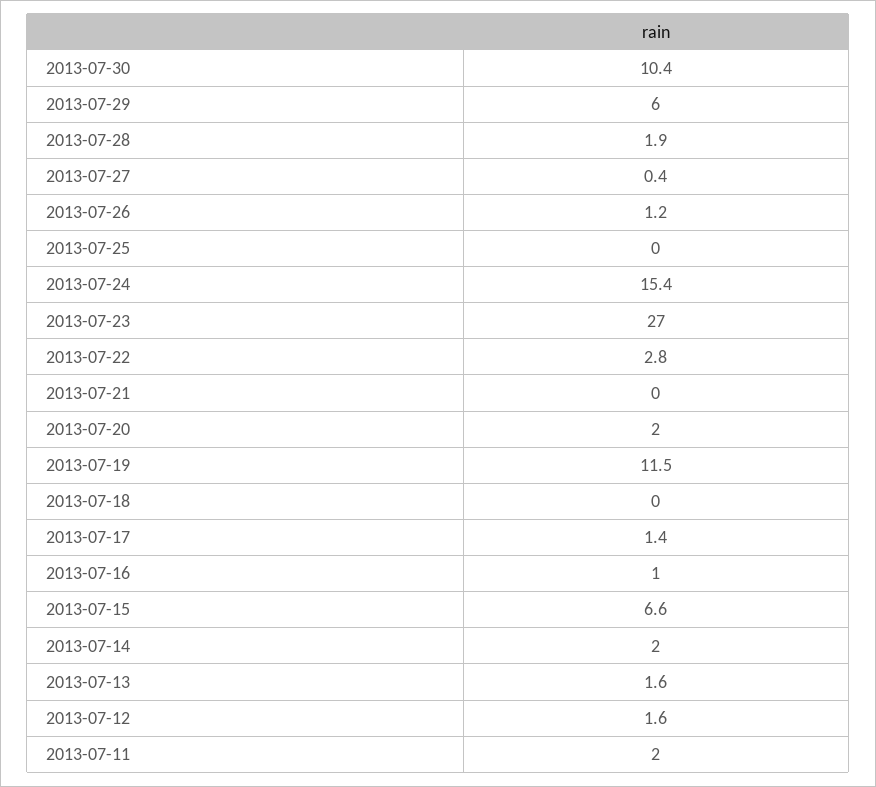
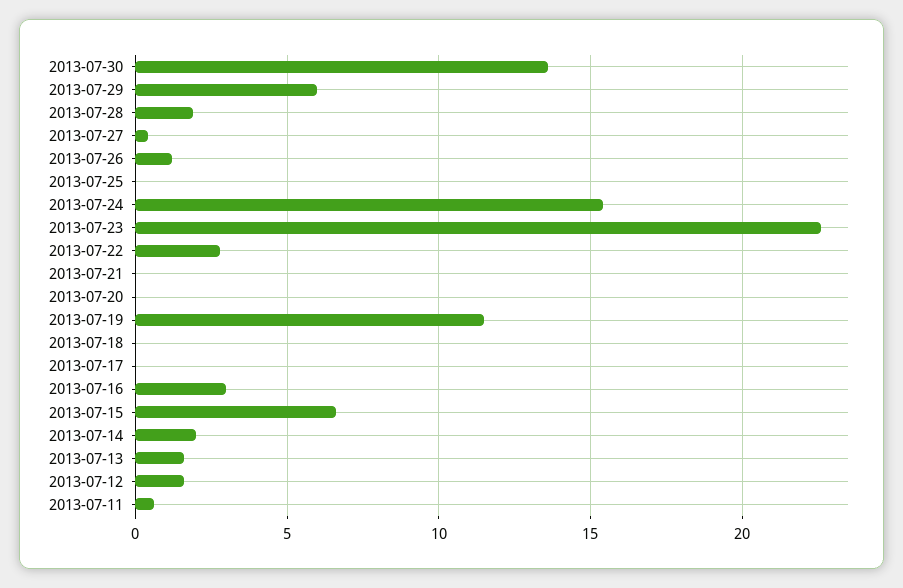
  {
-   "2013-07-30": 10.4,
+   "2013-07-30": 13.5,
    "2013-07-29": 6,
    "2013-07-28": 1.9,
    "2013-07-27": 0.4,
    "2013-07-26": 1.2,
    "2013-07-25": 0,
    "2013-07-24": 15.4,
-   "2013-07-23": 27,
+   "2013-07-23": 22.5,
    "2013-07-22": 2.8,
    "2013-07-21": 0,
-   "2013-07-20": 2,
+   "2013-07-20": 0,
    "2013-07-19": 11.5,
    "2013-07-18": 0,
-   "2013-07-17": 1.4,
+   "2013-07-17": 0,
-   "2013-07-16": 1,
+   "2013-07-16": 3,
    "2013-07-15": 6.6,
    "2013-07-14": 2,
    "2013-07-13": 1.6,
    "2013-07-12": 1.6,
-   "2013-07-11": 2
+   "2013-07-11": 0.5
  }

